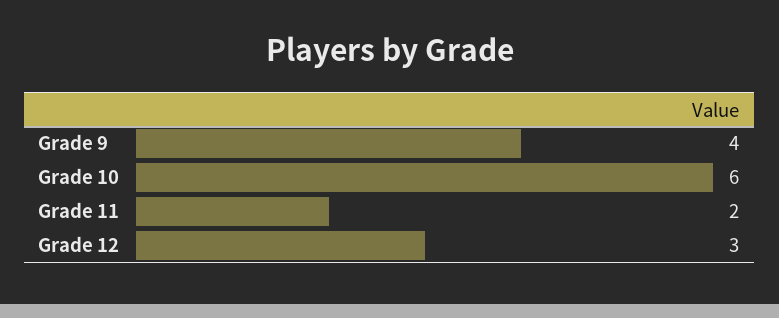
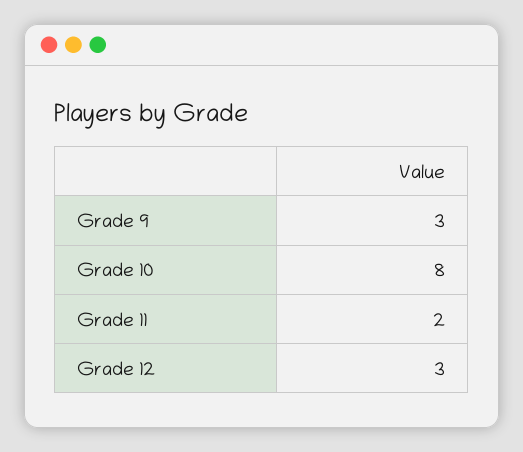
  {
-   "Grade 9": 4,
+   "Grade 9": 3,
-   "Grade 10": 6,
+   "Grade 10": 8,
    "Grade 11": 2,
    "Grade 12": 3
  }

